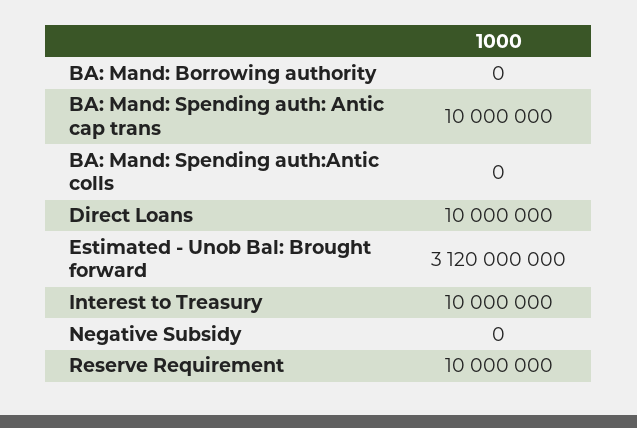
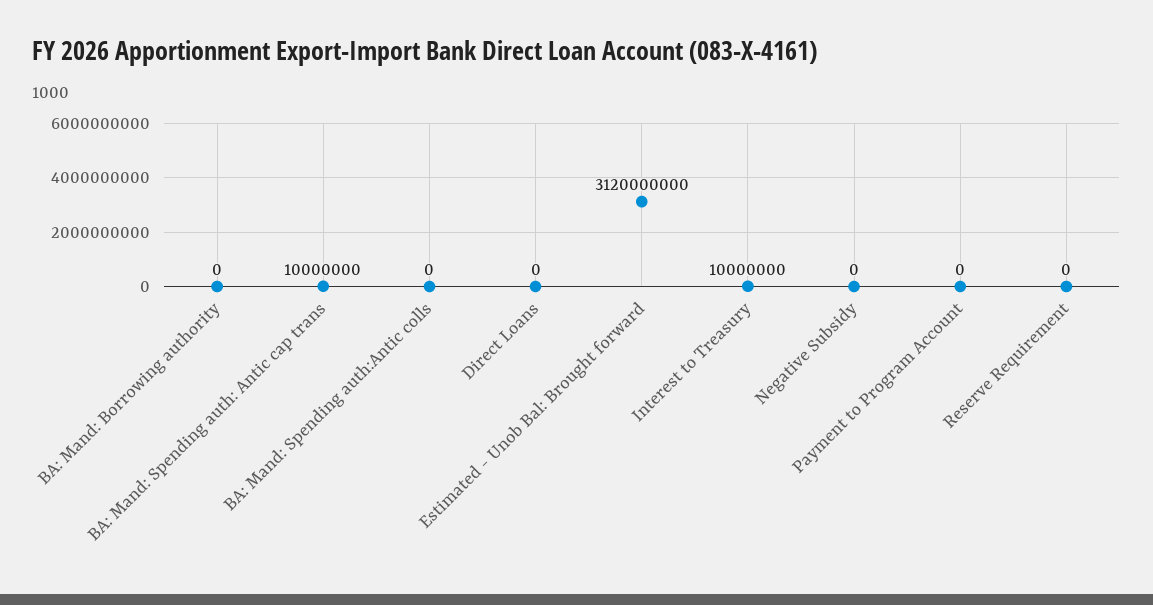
  {
    "BA: Mand: Borrowing authority": 0,
    "BA: Mand: Spending auth: Antic cap trans": 10000000,
    "BA: Mand: Spending auth:Antic colls": 0,
-   "Direct Loans": 10000000,
+   "Direct Loans": 0,
    "Estimated - Unob Bal: Brought forward": 3120000000,
    "Interest to Treasury": 10000000,
    "Negative Subsidy": 0,
-   "Reserve Requirement": 10000000
+   "Reserve Requirement": 0,
+   "Payment to Program Account": 0
  }

